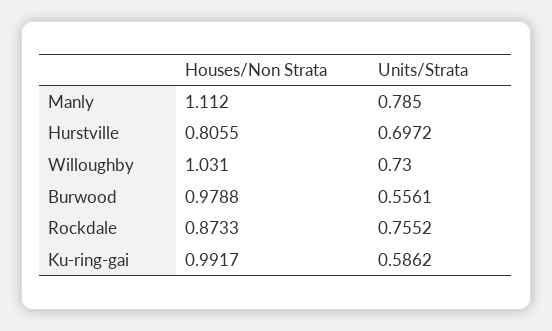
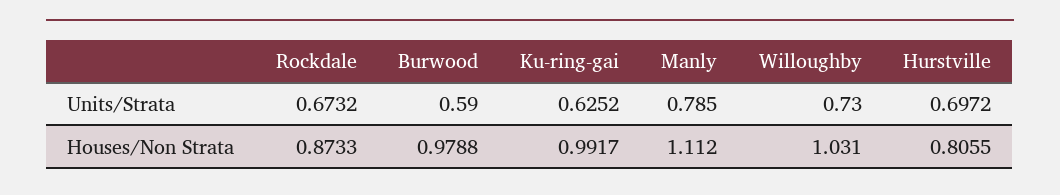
  {
    "Houses/Non Strata": {
      "Manly": 1.112,
      "Hurstville": 0.8055,
      "Willoughby": 1.031,
      "Burwood": 0.9788,
      "Rockdale": 0.8733,
      "Ku-ring-gai": 0.9917
    },
    "Units/Strata": {
      "Manly": 0.785,
      "Hurstville": 0.6972,
      "Willoughby": 0.73,
-     "Burwood": 0.5561,
+     "Burwood": 0.59,
-     "Rockdale": 0.7552,
+     "Rockdale": 0.6732,
-     "Ku-ring-gai": 0.5862
+     "Ku-ring-gai": 0.6252
    }
  }

